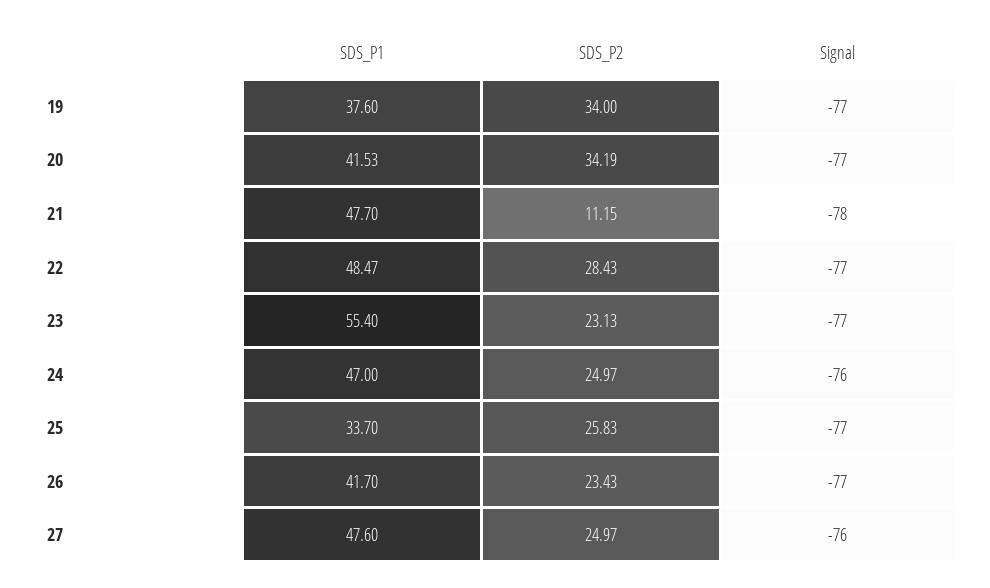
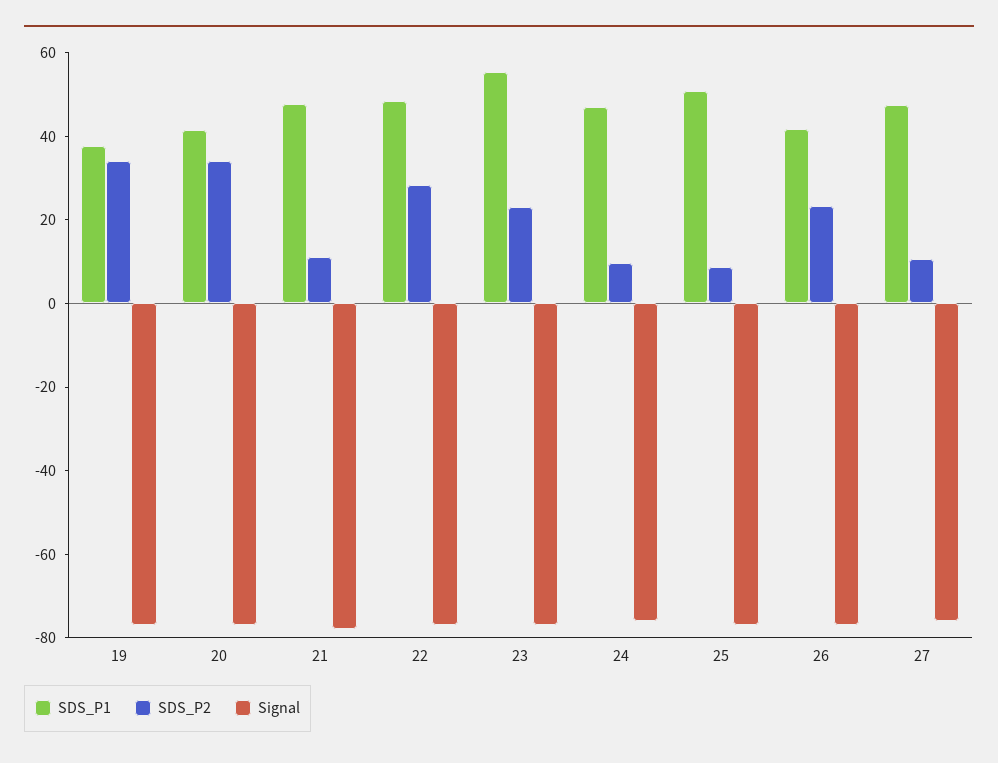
  {
    "SDS_P1": {
      "19": 37.6,
      "20": 41.53,
      "21": 47.7,
      "22": 48.47,
      "23": 55.4,
      "24": 47,
-     "25": 33.7,
+     "25": 50,
      "26": 41.7,
      "27": 47.6
    },
    "SDS_P2": {
      "19": 34,
      "20": 34.19,
      "21": 11.15,
      "22": 28.43,
      "23": 23.13,
-     "24": 24.97,
+     "24": 10,
-     "25": 25.83,
+     "25": 10,
      "26": 23.43,
-     "27": 24.97
+     "27": 10
    },
    "Signal": {
      "19": -77,
      "20": -77,
      "21": -78,
      "22": -77,
      "23": -77,
      "24": -76,
      "25": -77,
      "26": -77,
      "27": -76
    }
  }

